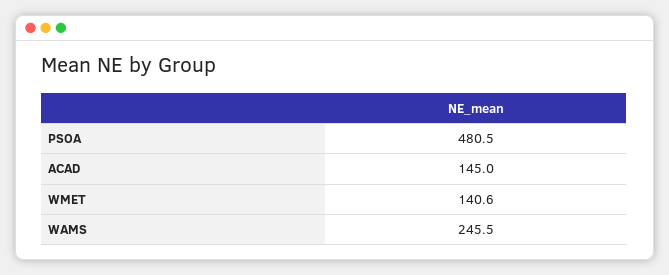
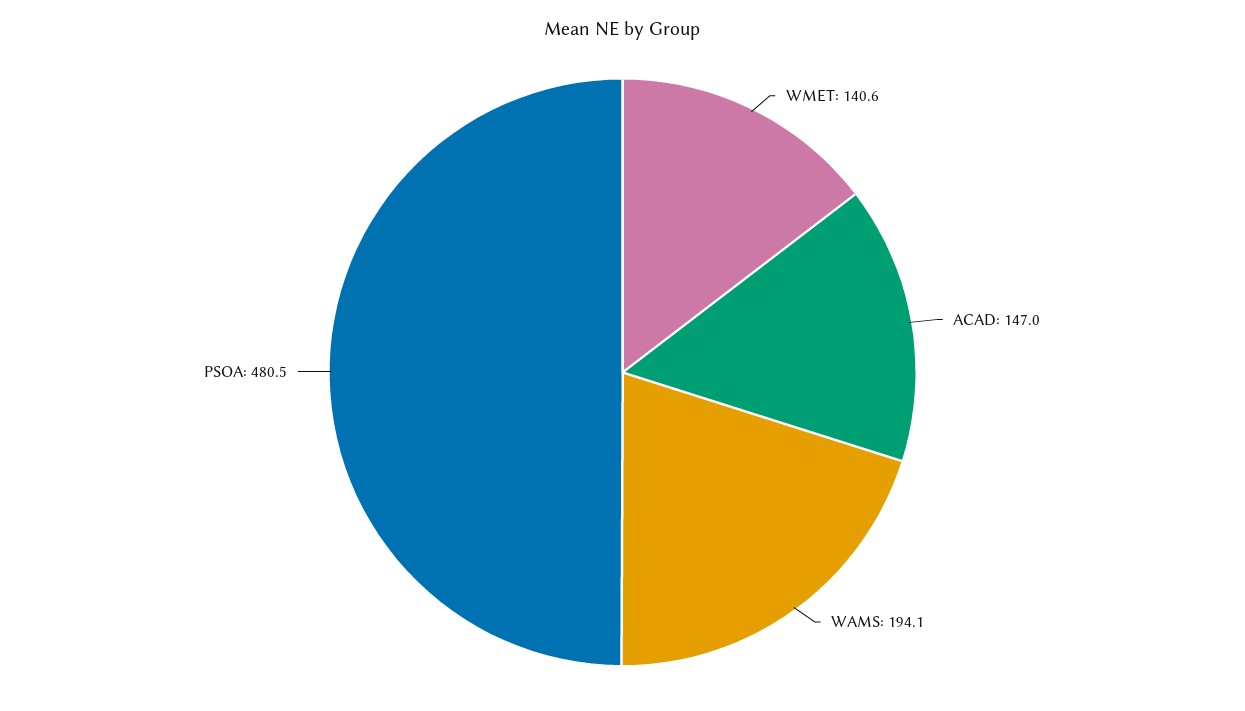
  {
    "PSOA": 480.5,
-   "ACAD": 145,
+   "ACAD": 147,
    "WMET": 140.6,
-   "WAMS": 245.5
+   "WAMS": 194.1
  }

